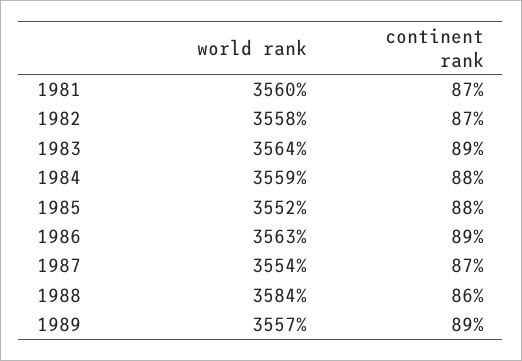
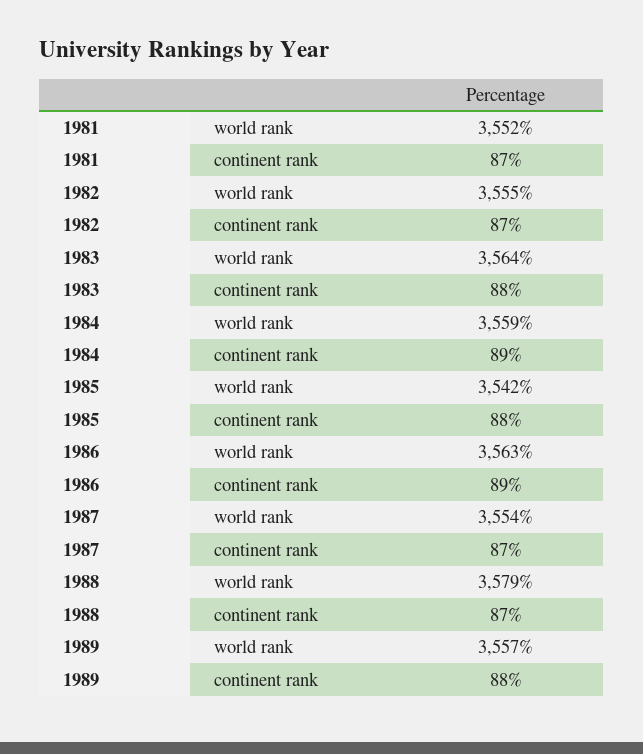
  {
    "world rank": {
-     "1981": 3560,
+     "1981": 3552,
-     "1982": 3558,
+     "1982": 3555,
      "1983": 3564,
      "1984": 3559,
-     "1985": 3552,
+     "1985": 3542,
      "1986": 3563,
      "1987": 3554,
-     "1988": 3584,
+     "1988": 3579,
      "1989": 3557
    },
    "continent rank": {
      "1981": 87,
      "1982": 87,
-     "1983": 89,
+     "1983": 88,
-     "1984": 88,
+     "1984": 89,
      "1985": 88,
      "1986": 89,
      "1987": 87,
-     "1988": 86,
+     "1988": 87,
-     "1989": 89
+     "1989": 88
    }
  }

